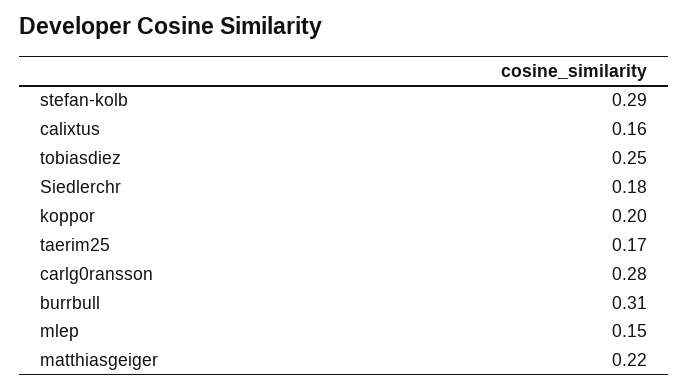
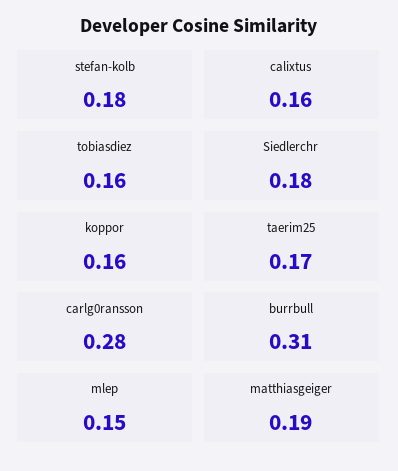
  {
-   "stefan-kolb": 0.29,
+   "stefan-kolb": 0.18,
    "calixtus": 0.16,
-   "tobiasdiez": 0.25,
+   "tobiasdiez": 0.16,
    "Siedlerchr": 0.18,
-   "koppor": 0.2,
+   "koppor": 0.16,
    "taerim25": 0.17,
    "carlg0ransson": 0.28,
    "burrbull": 0.31,
    "mlep": 0.15,
-   "matthiasgeiger": 0.22
+   "matthiasgeiger": 0.19
  }

